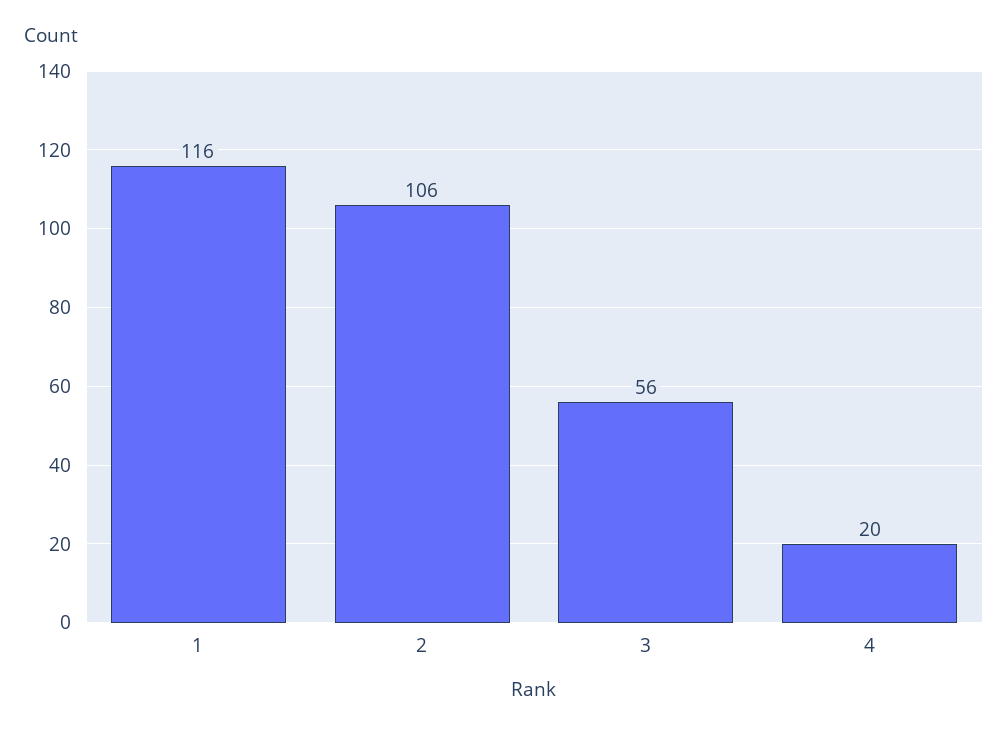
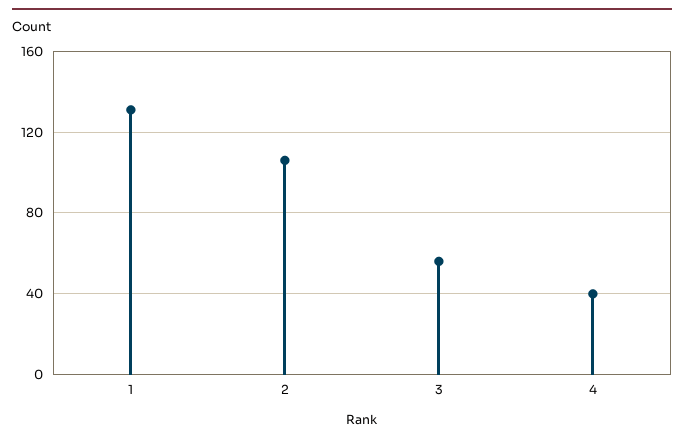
  {
-   "1": 116,
+   "1": 130,
    "2": 106,
    "3": 56,
-   "4": 20
+   "4": 40
  }

